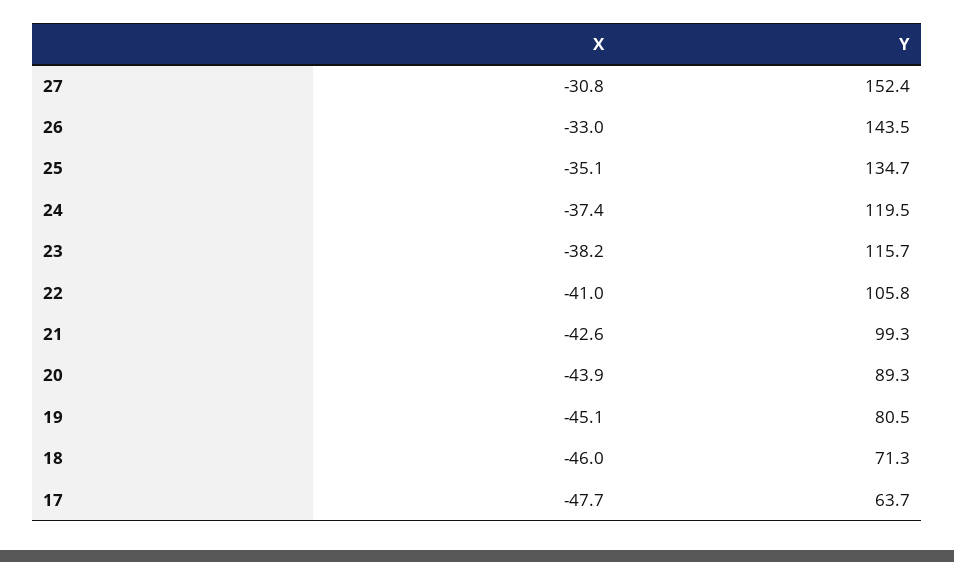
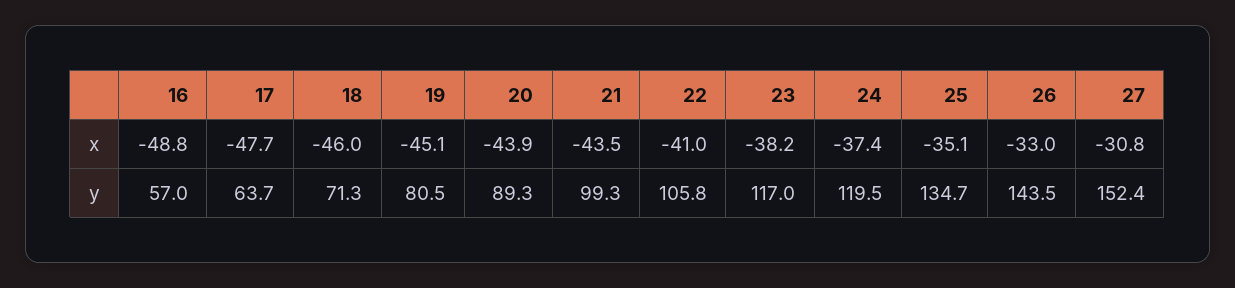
  {
    "X": {
      "27": -30.8,
      "26": -33,
      "25": -35.1,
      "24": -37.4,
      "23": -38.2,
      "22": -41,
-     "21": -42.6,
+     "21": -43.5,
      "20": -43.9,
      "19": -45.1,
      "18": -46,
-     "17": -47.7
+     "17": -47.7,
+     "16": -48.8
    },
    "Y": {
      "27": 152.4,
      "26": 143.5,
      "25": 134.7,
      "24": 119.5,
-     "23": 115.7,
+     "23": 117,
      "22": 105.8,
      "21": 99.3,
      "20": 89.3,
      "19": 80.5,
      "18": 71.3,
-     "17": 63.7
+     "17": 63.7,
+     "16": 57
    }
  }

